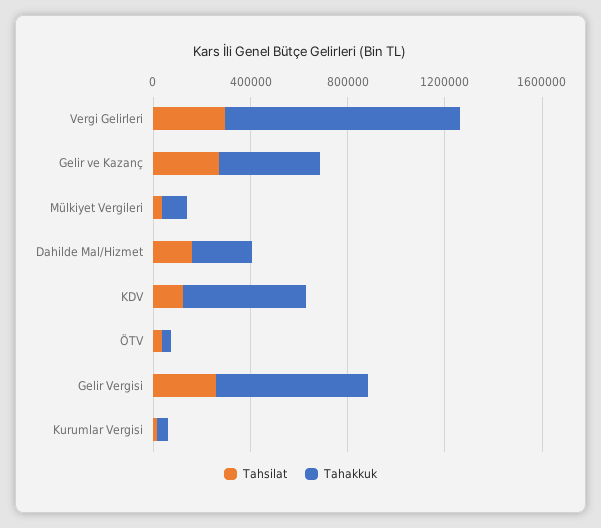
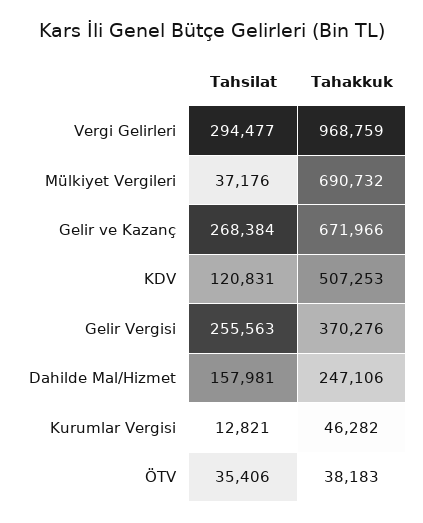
  {
    "Tahsilat": {
      "Vergi Gelirleri": 294477,
      "Gelir ve Kazanç": 268384,
      "Mülkiyet Vergileri": 37176,
      "Dahilde Mal/Hizmet": 157981,
      "KDV": 120831,
      "ÖTV": 35406,
      "Gelir Vergisi": 255563,
      "Kurumlar Vergisi": 12821
    },
    "Tahakkuk": {
      "Vergi Gelirleri": 968759,
-     "Gelir ve Kazanç": 400000,
+     "Gelir ve Kazanç": 671966,
-     "Mülkiyet Vergileri": 100000,
+     "Mülkiyet Vergileri": 690732,
      "Dahilde Mal/Hizmet": 247106,
      "KDV": 507253,
      "ÖTV": 38183,
-     "Gelir Vergisi": 600000,
+     "Gelir Vergisi": 370276,
      "Kurumlar Vergisi": 46282
    }
  }

